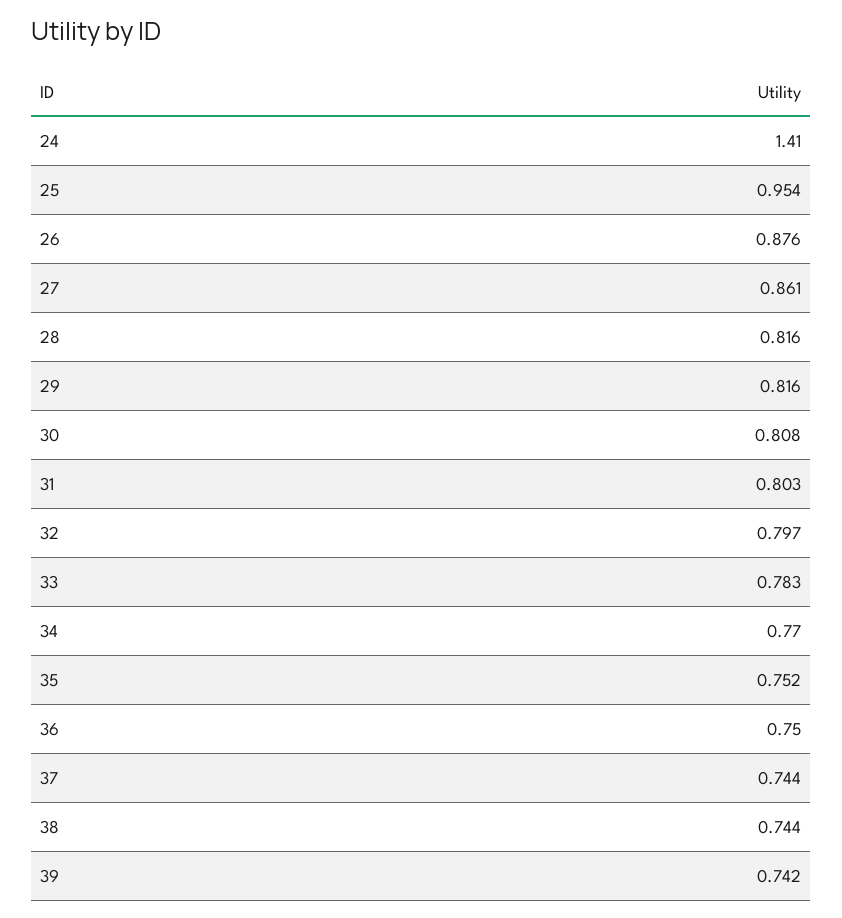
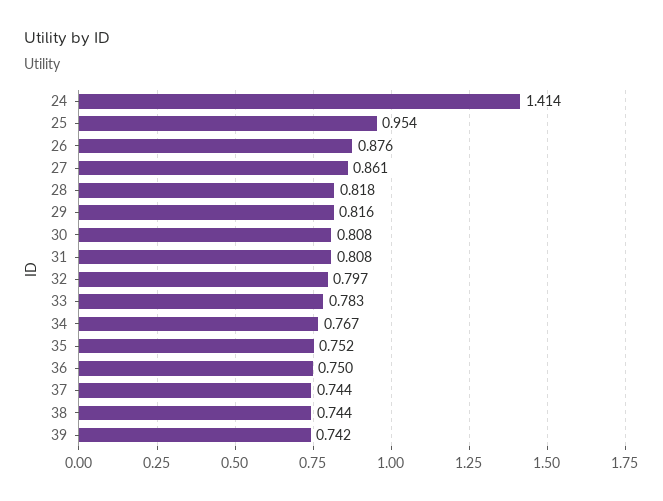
  {
-   "24": 1.41,
+   "24": 1.414,
    "25": 0.954,
    "26": 0.876,
    "27": 0.861,
-   "28": 0.816,
+   "28": 0.818,
    "29": 0.816,
    "30": 0.808,
-   "31": 0.803,
+   "31": 0.808,
    "32": 0.797,
    "33": 0.783,
-   "34": 0.77,
+   "34": 0.767,
    "35": 0.752,
    "36": 0.75,
    "37": 0.744,
    "38": 0.744,
    "39": 0.742
  }

